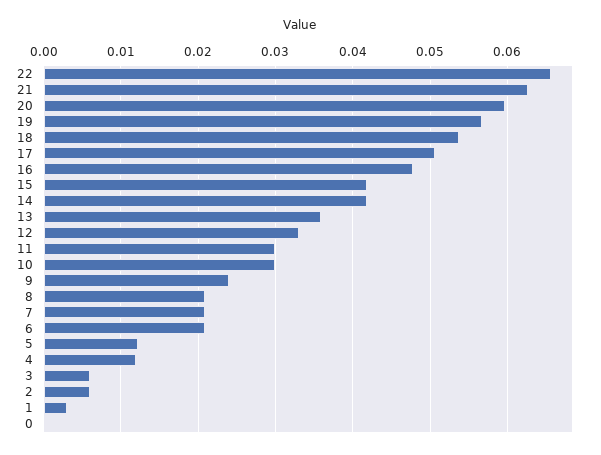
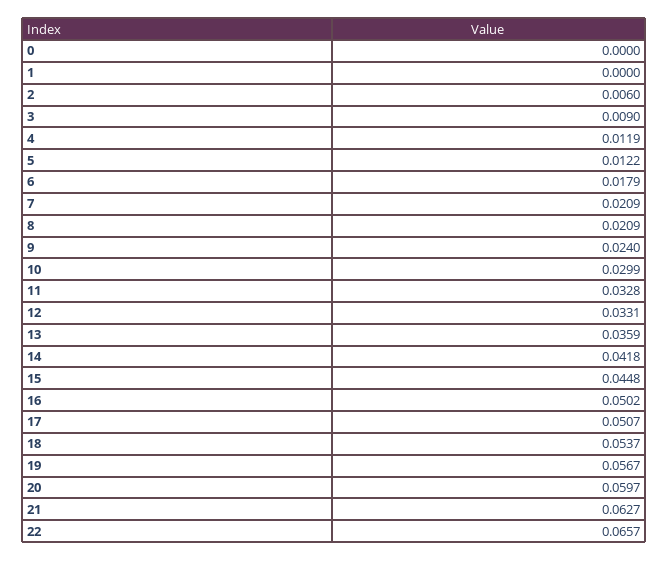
  {
    "22": 0.0657,
    "21": 0.0627,
    "20": 0.0597,
    "19": 0.0567,
    "18": 0.0537,
    "17": 0.0507,
-   "16": 0.048,
+   "16": 0.0502,
-   "15": 0.042,
+   "15": 0.0448,
    "14": 0.0418,
    "13": 0.0359,
    "12": 0.0331,
-   "11": 0.03,
+   "11": 0.0328,
    "10": 0.0299,
    "9": 0.024,
    "8": 0.0209,
    "7": 0.0209,
-   "6": 0.021,
+   "6": 0.0179,
    "5": 0.0122,
    "4": 0.0119,
-   "3": 0.006,
+   "3": 0.009,
    "2": 0.006,
-   "1": 0.003,
+   "1": 0,
    "0": 0
  }

